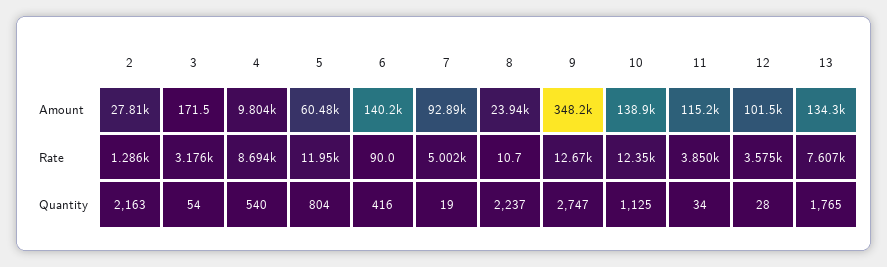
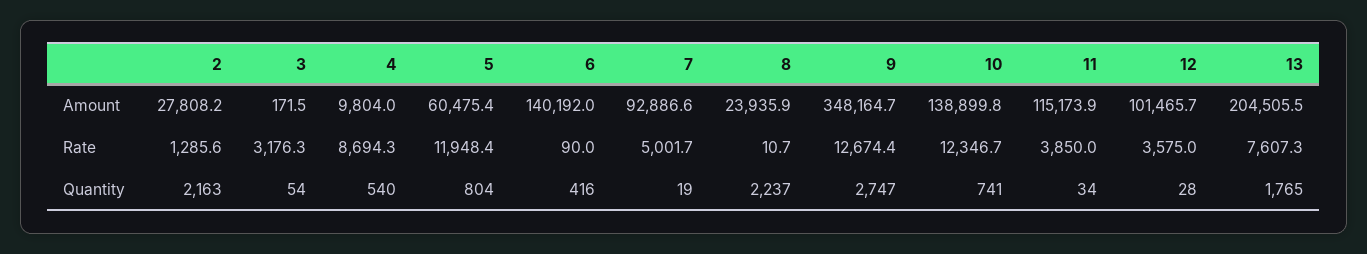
  {
    "2": {
      "Amount": 27808.2,
      "Rate": 1285.6,
      "Quantity": 2163
    },
    "3": {
      "Amount": 171.5,
      "Rate": 3176.3,
      "Quantity": 54
    },
    "4": {
      "Amount": 9804,
      "Rate": 8694.3,
      "Quantity": 540
    },
    "5": {
      "Amount": 60475.4,
      "Rate": 11948.4,
      "Quantity": 804
    },
    "6": {
      "Amount": 140192,
      "Rate": 90,
      "Quantity": 416
    },
    "7": {
      "Amount": 92886.6,
      "Rate": 5001.7,
      "Quantity": 19
    },
    "8": {
      "Amount": 23935.9,
      "Rate": 10.7,
      "Quantity": 2237
    },
    "9": {
      "Amount": 348164.7,
      "Rate": 12674.4,
      "Quantity": 2747
    },
    "10": {
      "Amount": 138899.8,
      "Rate": 12346.7,
-     "Quantity": 1125
+     "Quantity": 741
    },
    "11": {
      "Amount": 115173.9,
      "Rate": 3850,
      "Quantity": 34
    },
    "12": {
      "Amount": 101465.7,
      "Rate": 3575,
      "Quantity": 28
    },
    "13": {
-     "Amount": 134300,
+     "Amount": 204505.5,
      "Rate": 7607.3,
      "Quantity": 1765
    }
  }

